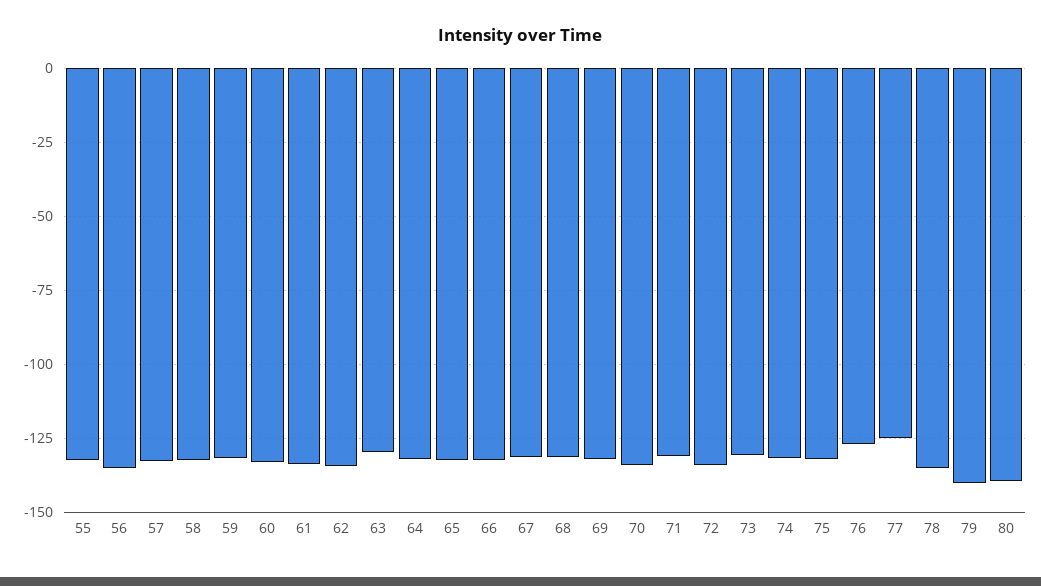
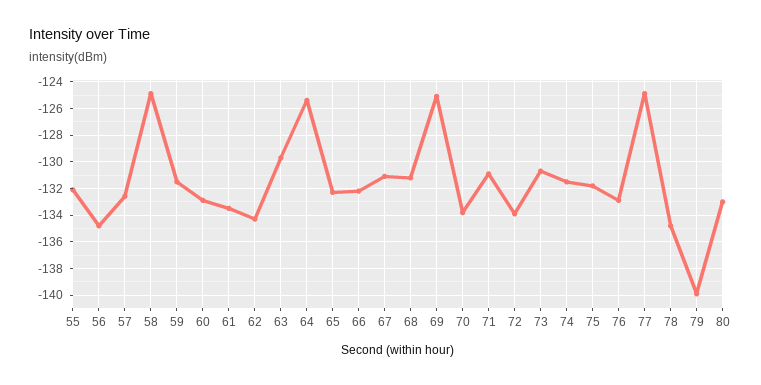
  {
    "55": -132,
    "56": -135,
    "57": -132.5,
-   "58": -132.5,
+   "58": -125,
    "59": -131.5,
    "60": -133,
    "61": -133.5,
    "62": -134.5,
    "63": -129.5,
-   "64": -132.5,
+   "64": -125.5,
    "65": -132.5,
    "66": -132,
    "67": -131,
    "68": -131,
-   "69": -132.5,
+   "69": -125,
    "70": -134,
    "71": -131,
    "72": -134,
    "73": -130.5,
    "74": -131.5,
    "75": -132,
-   "76": -127.5,
+   "76": -133,
    "77": -125,
    "78": -135,
    "79": -140,
-   "80": -140
+   "80": -133
  }

